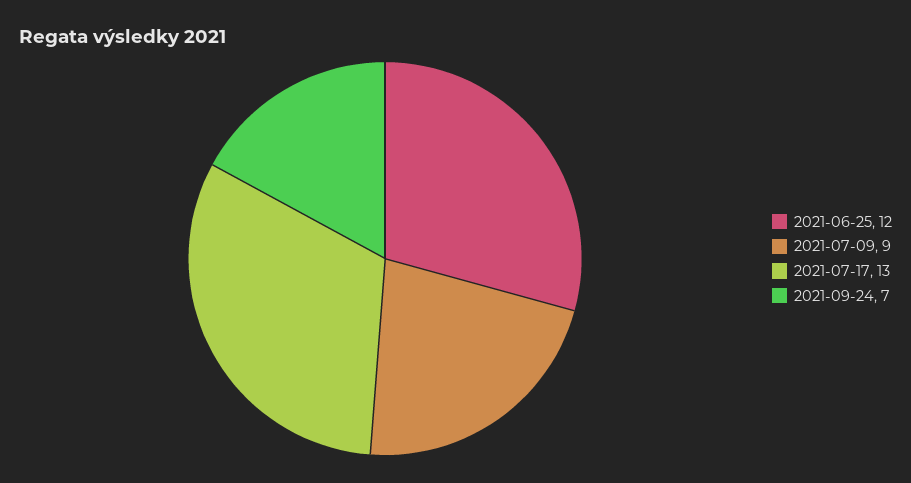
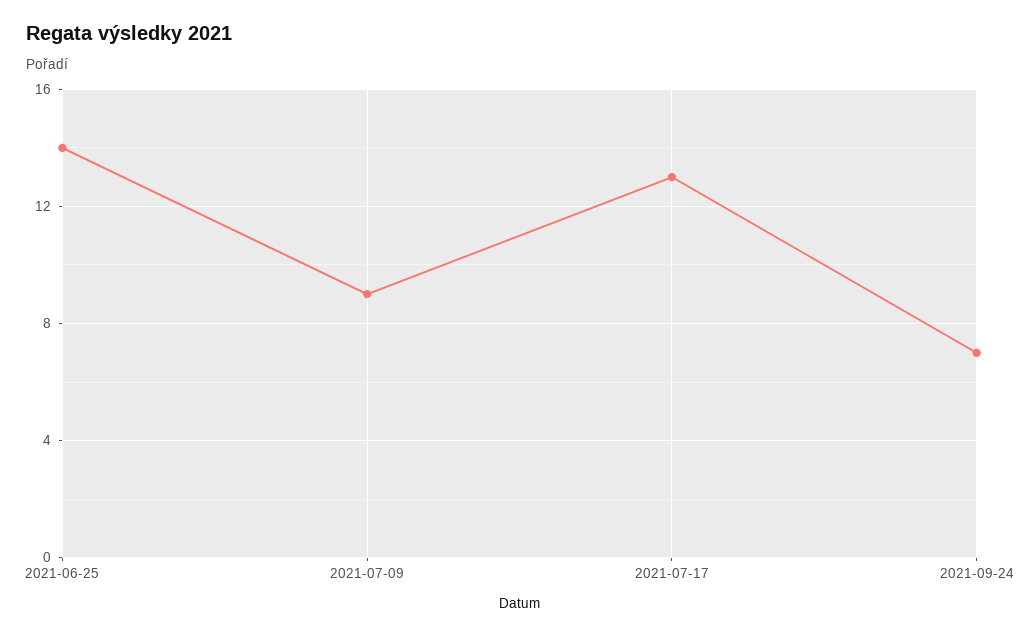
  {
-   "2021-06-25": 12,
+   "2021-06-25": 14,
    "2021-07-09": 9,
    "2021-07-17": 13,
    "2021-09-24": 7
  }

